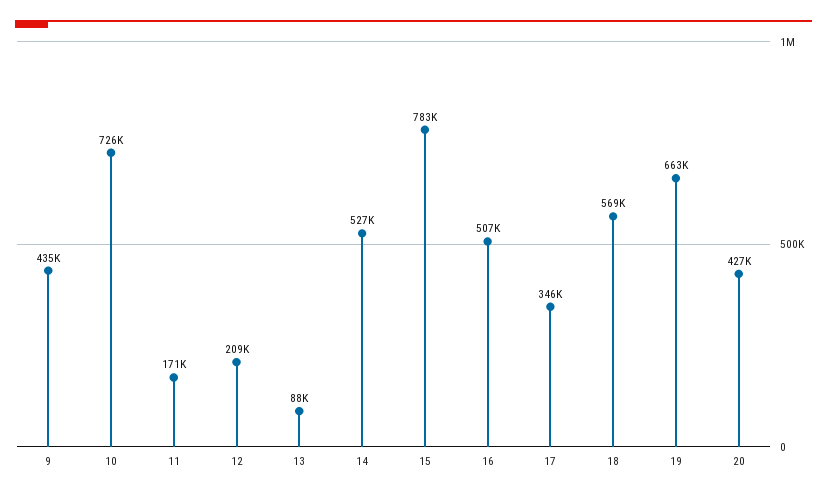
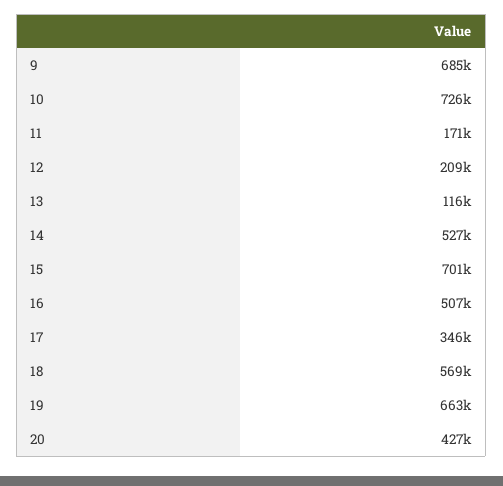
  {
-   "9": 435000,
+   "9": 685000,
    "10": 726000,
    "11": 171000,
    "12": 209000,
-   "13": 88000,
+   "13": 116000,
    "14": 527000,
-   "15": 783000,
+   "15": 701000,
    "16": 507000,
    "17": 346000,
    "18": 569000,
    "19": 663000,
    "20": 427000
  }

